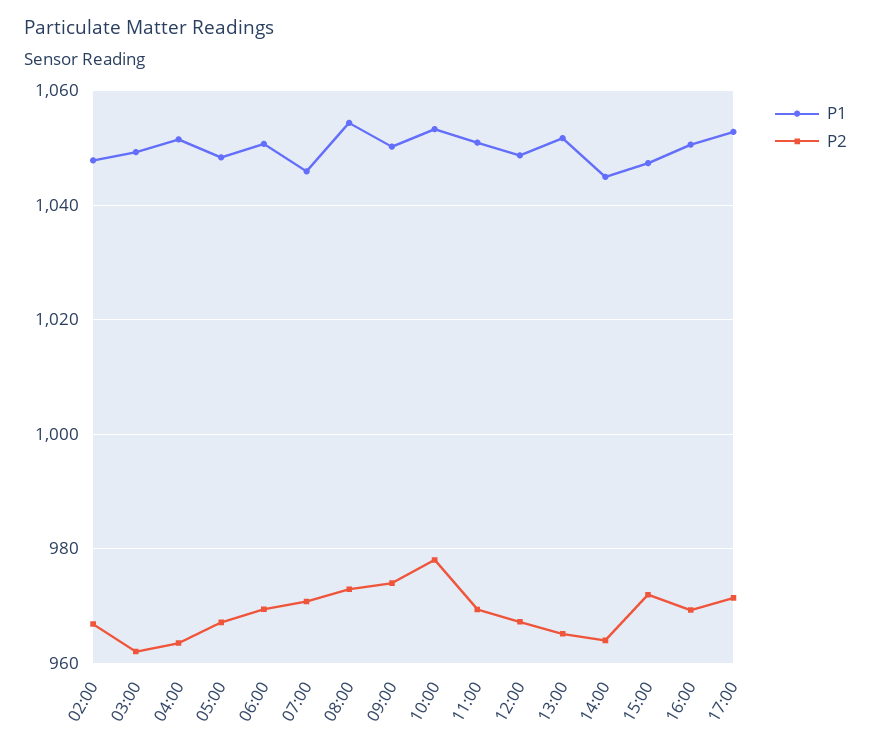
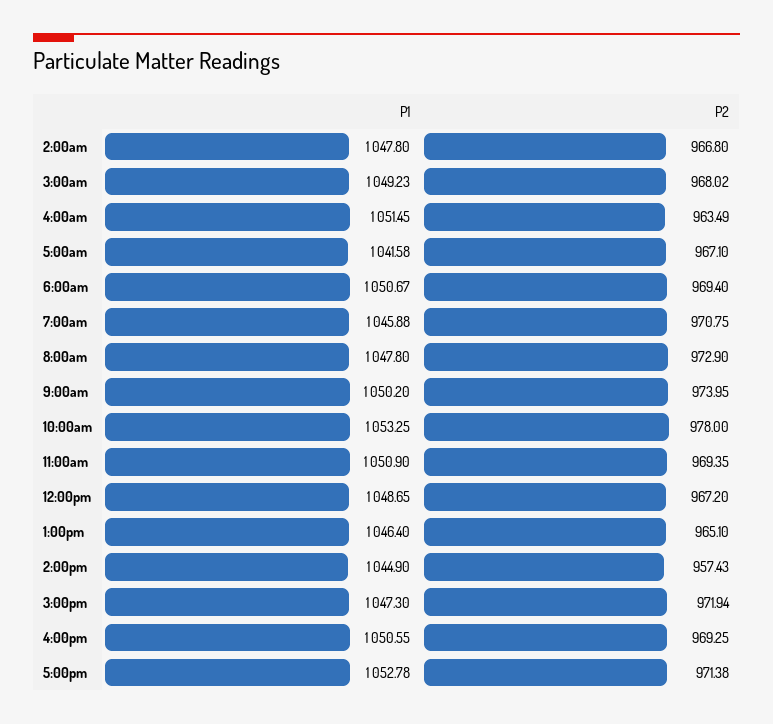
  {
    "P1": {
      "02:00": 1047.8,
      "03:00": 1049.23,
      "04:00": 1051.45,
-     "05:00": 1048,
+     "05:00": 1041.58,
      "06:00": 1050.67,
      "07:00": 1045.88,
-     "08:00": 1054,
+     "08:00": 1047.8,
      "09:00": 1050.2,
      "10:00": 1053.25,
      "11:00": 1050.9,
      "12:00": 1048.65,
-     "13:00": 1052,
+     "13:00": 1046.4,
      "14:00": 1044.9,
      "15:00": 1047.3,
      "16:00": 1050.55,
      "17:00": 1052.78
    },
    "P2": {
      "02:00": 966.8,
-     "03:00": 962,
+     "03:00": 968.02,
      "04:00": 963.49,
      "05:00": 967.1,
      "06:00": 969.4,
      "07:00": 970.75,
      "08:00": 972.9,
      "09:00": 973.95,
      "10:00": 978,
      "11:00": 969.35,
      "12:00": 967.2,
      "13:00": 965.1,
-     "14:00": 964,
+     "14:00": 957.43,
      "15:00": 971.94,
      "16:00": 969.25,
      "17:00": 971.38
    }
  }

